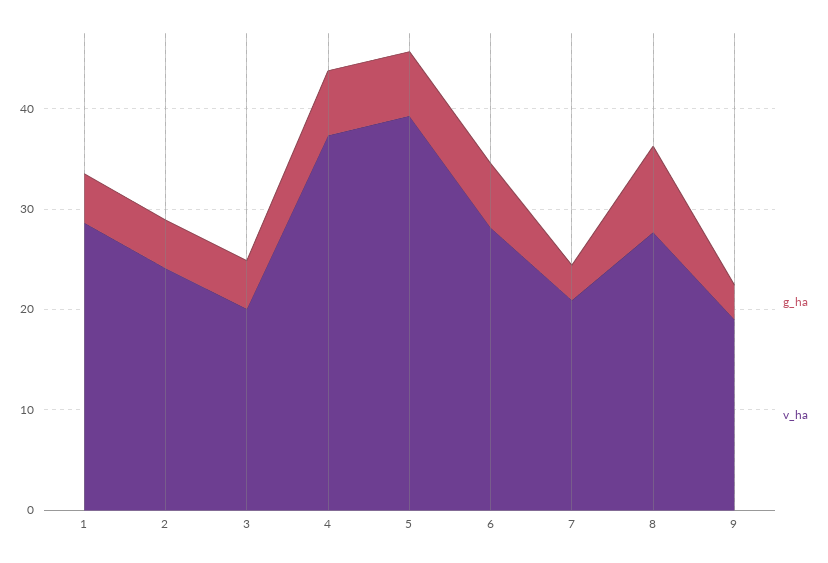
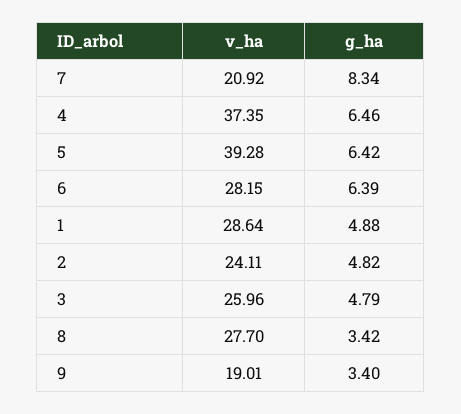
  {
    "g_ha": {
      "1": 4.88,
      "2": 4.82,
      "3": 4.79,
      "4": 6.46,
      "5": 6.42,
      "6": 6.39,
-     "7": 4,
+     "7": 8.34,
-     "8": 8,
+     "8": 3.42,
      "9": 3.4
    },
    "v_ha": {
      "1": 28.64,
      "2": 24.11,
-     "3": 20,
+     "3": 25.96,
      "4": 37.35,
      "5": 39.28,
      "6": 28.15,
      "7": 20.92,
      "8": 27.7,
      "9": 19.01
    }
  }

